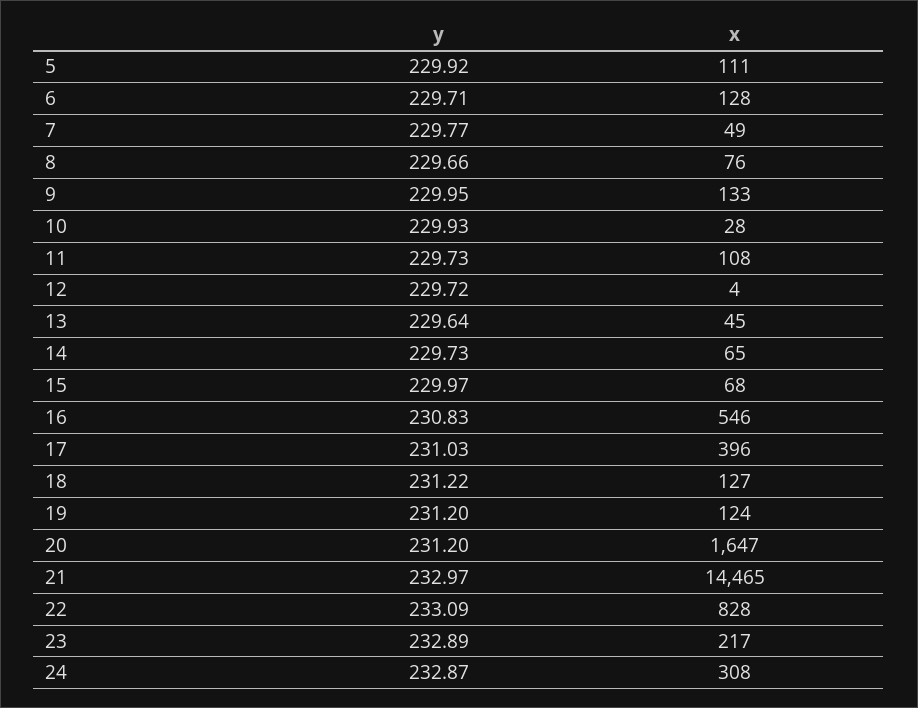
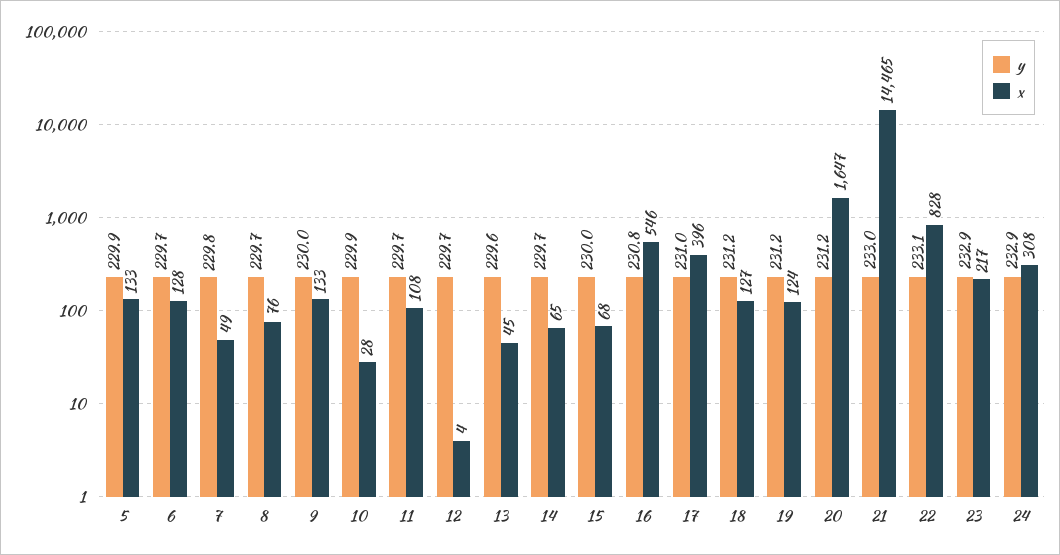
  {
    "y": {
      "5": 229.92,
      "6": 229.71,
      "7": 229.77,
      "8": 229.66,
      "9": 229.95,
      "10": 229.93,
      "11": 229.73,
      "12": 229.72,
      "13": 229.64,
      "14": 229.73,
      "15": 229.97,
      "16": 230.83,
      "17": 231.03,
      "18": 231.22,
      "19": 231.2,
      "20": 231.2,
      "21": 232.97,
      "22": 233.09,
      "23": 232.89,
      "24": 232.87
    },
    "x": {
-     "5": 111,
+     "5": 133,
      "6": 128,
      "7": 49,
      "8": 76,
      "9": 133,
      "10": 28,
      "11": 108,
      "12": 4,
      "13": 45,
      "14": 65,
      "15": 68,
      "16": 546,
      "17": 396,
      "18": 127,
      "19": 124,
      "20": 1647,
      "21": 14465,
      "22": 828,
      "23": 217,
      "24": 308
    }
  }

